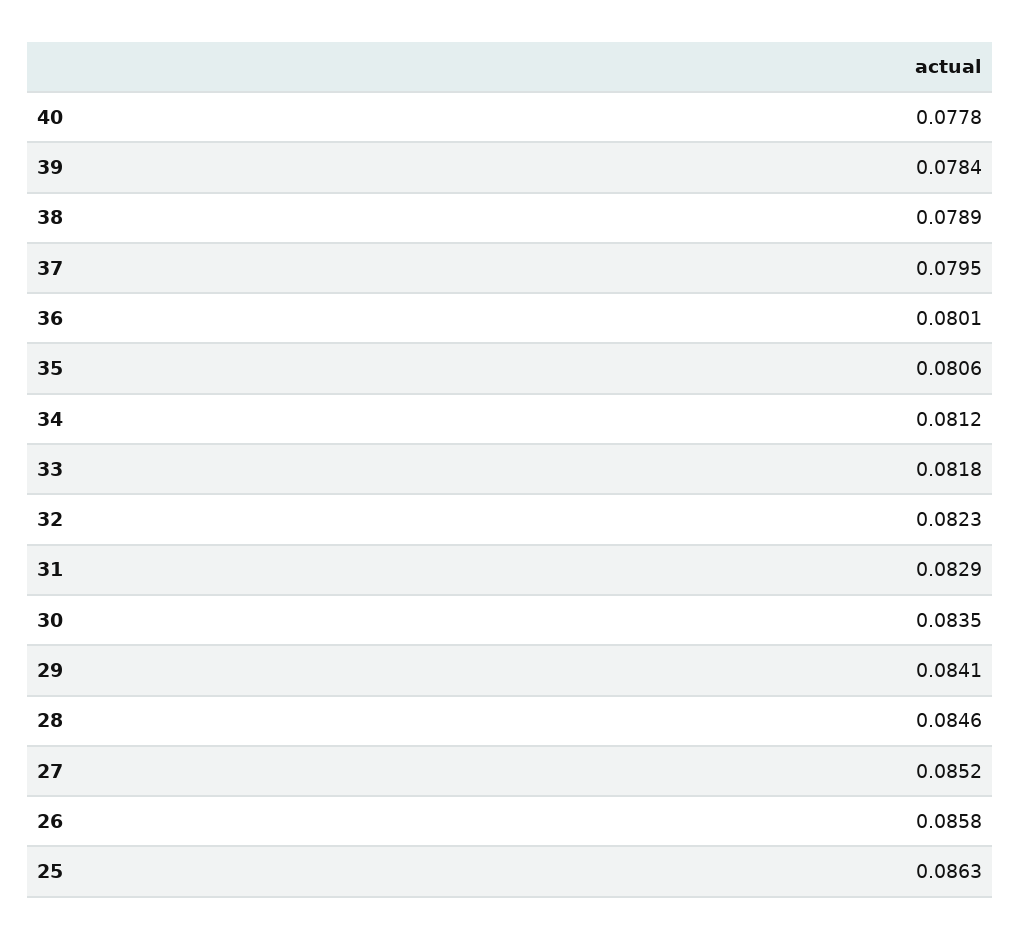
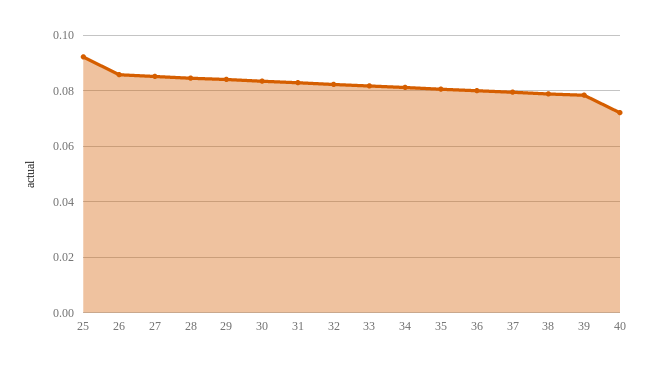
  {
-   "40": 0.0778,
+   "40": 0.0725,
    "39": 0.0784,
    "38": 0.0789,
    "37": 0.0795,
    "36": 0.0801,
    "35": 0.0806,
    "34": 0.0812,
    "33": 0.0818,
    "32": 0.0823,
    "31": 0.0829,
    "30": 0.0835,
    "29": 0.0841,
    "28": 0.0846,
    "27": 0.0852,
    "26": 0.0858,
-   "25": 0.0863
+   "25": 0.0925
  }

